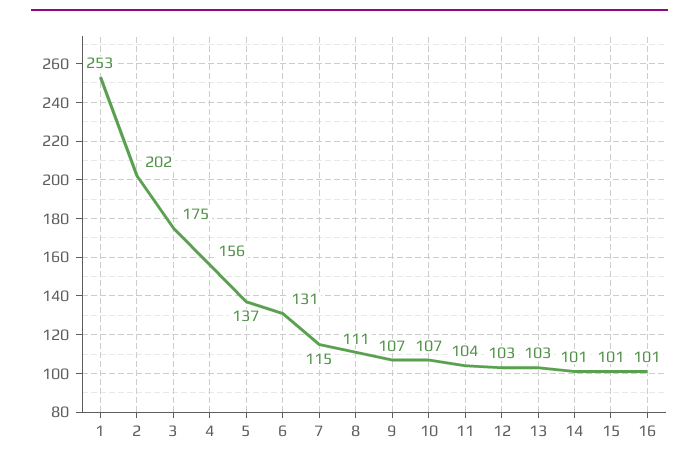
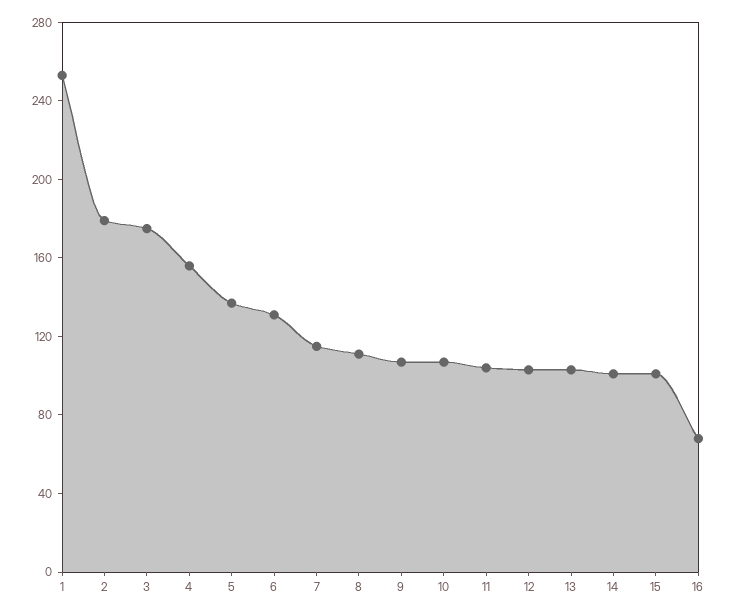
  {
    "1": 253,
-   "2": 202,
+   "2": 180,
    "3": 175,
    "4": 156,
    "5": 137,
    "6": 131,
    "7": 115,
    "8": 111,
    "9": 107,
    "10": 107,
    "11": 104,
    "12": 103,
    "13": 103,
    "14": 101,
    "15": 101,
-   "16": 101
+   "16": 70
  }

